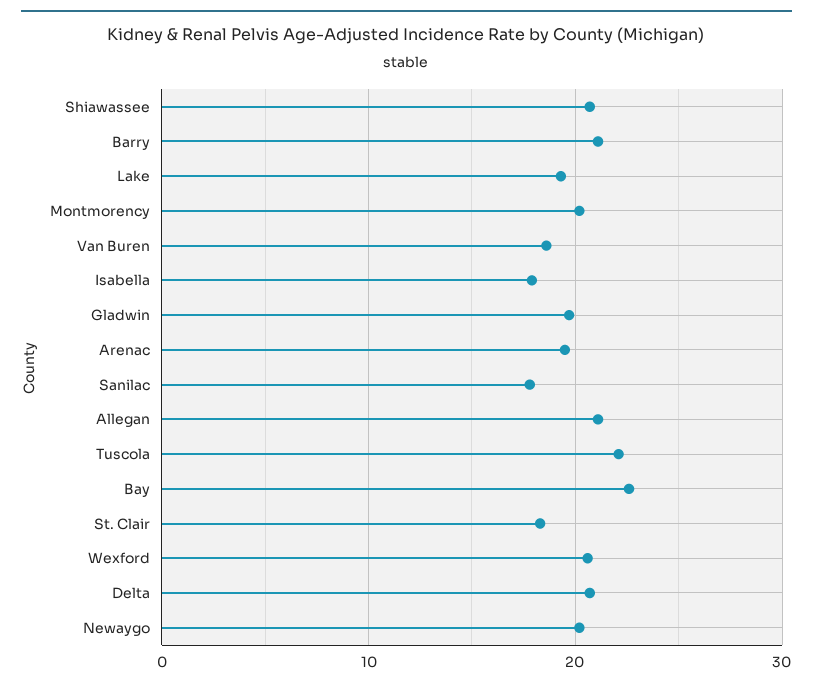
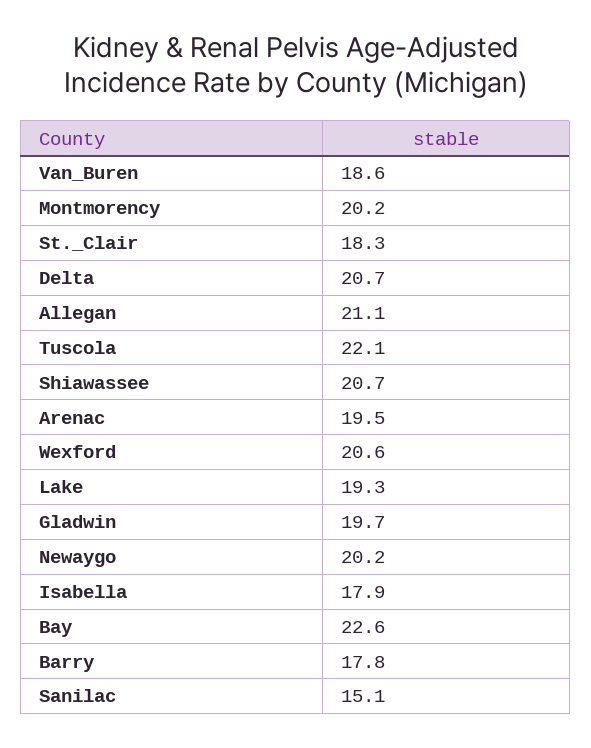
  {
    "Shiawassee": 20.7,
-   "Barry": 21,
+   "Barry": 17.8,
    "Lake": 19.3,
    "Montmorency": 20.2,
    "Van Buren": 18.6,
    "Isabella": 17.9,
    "Gladwin": 19.7,
    "Arenac": 19.5,
-   "Sanilac": 18,
+   "Sanilac": 15.1,
    "Allegan": 21.1,
    "Tuscola": 22.1,
    "Bay": 22.6,
    "St. Clair": 18.3,
    "Wexford": 20.6,
    "Delta": 20.7,
    "Newaygo": 20.2
  }

